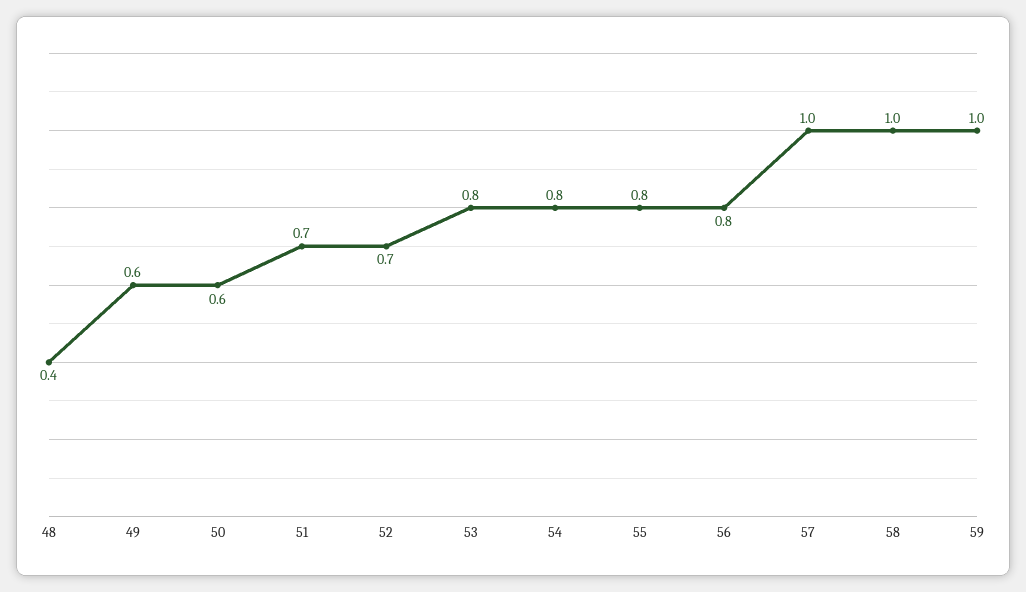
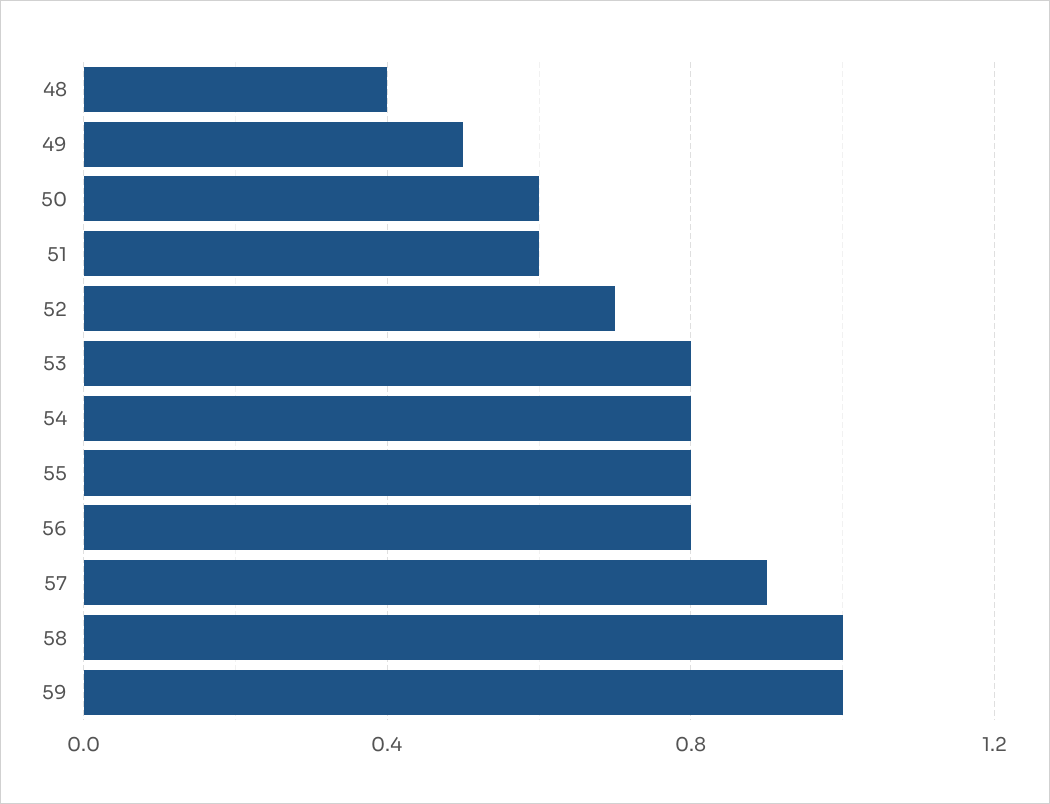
  {
    "48": 0.4,
-   "49": 0.6,
+   "49": 0.5,
    "50": 0.6,
-   "51": 0.7,
+   "51": 0.6,
    "52": 0.7,
    "53": 0.8,
    "54": 0.8,
    "55": 0.8,
    "56": 0.8,
-   "57": 1,
+   "57": 0.9,
    "58": 1,
    "59": 1
  }

